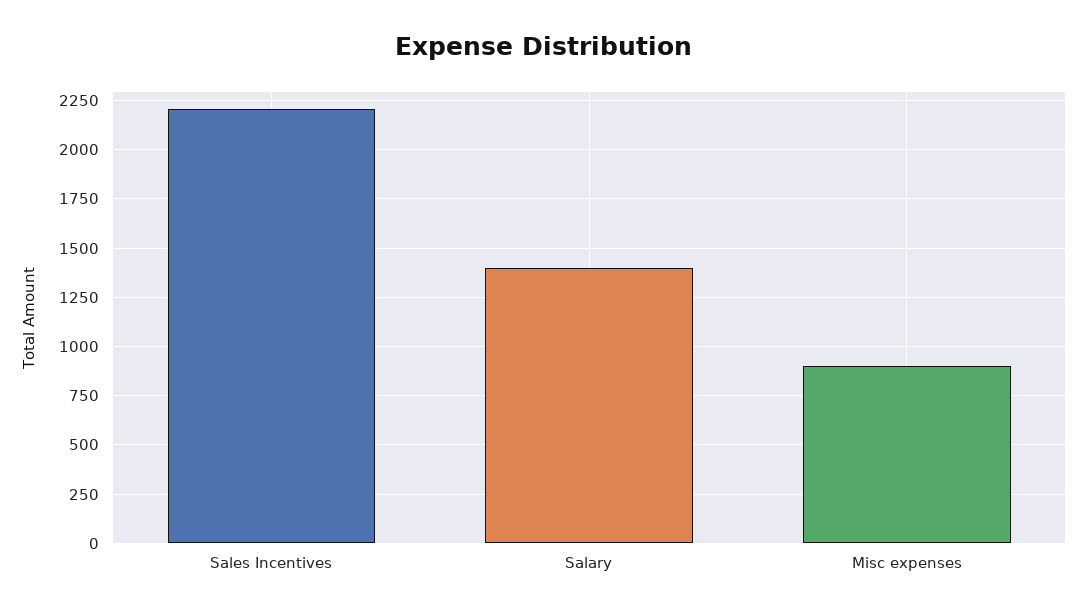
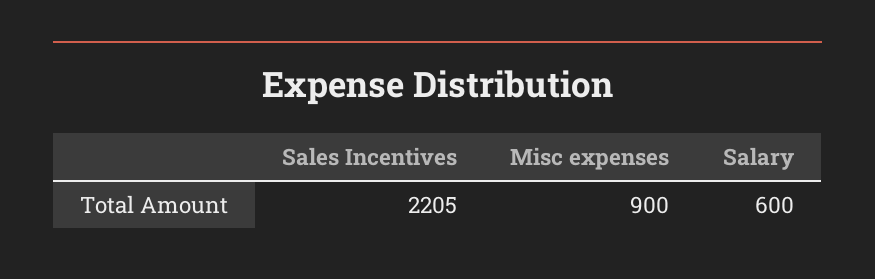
  {
    "Sales Incentives": 2205,
-   "Salary": 1400,
+   "Salary": 600,
    "Misc expenses": 900
  }

